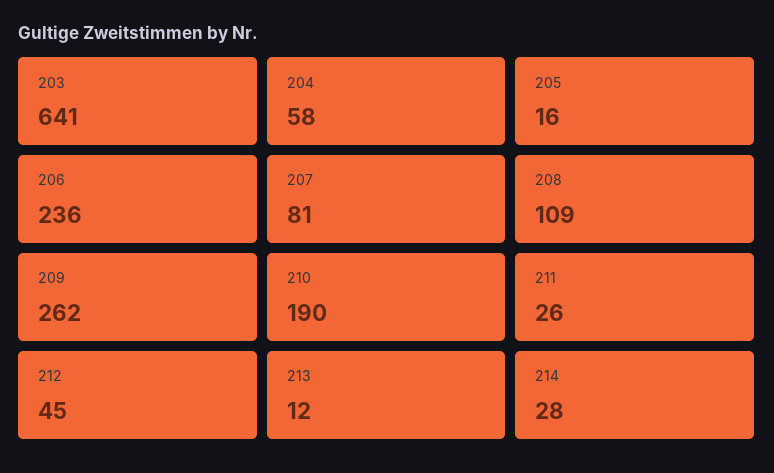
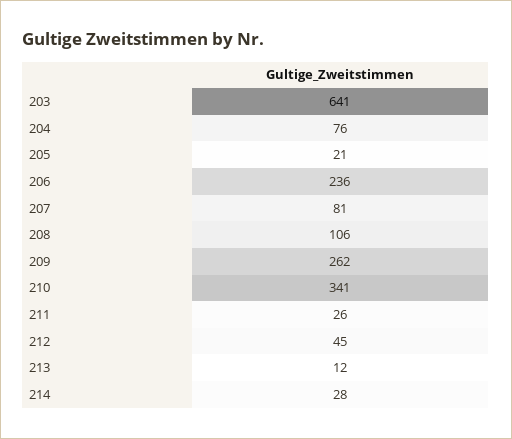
  {
    "203": 641,
-   "204": 58,
+   "204": 76,
-   "205": 16,
+   "205": 21,
    "206": 236,
    "207": 81,
-   "208": 109,
+   "208": 106,
    "209": 262,
-   "210": 190,
+   "210": 341,
    "211": 26,
    "212": 45,
    "213": 12,
    "214": 28
  }

